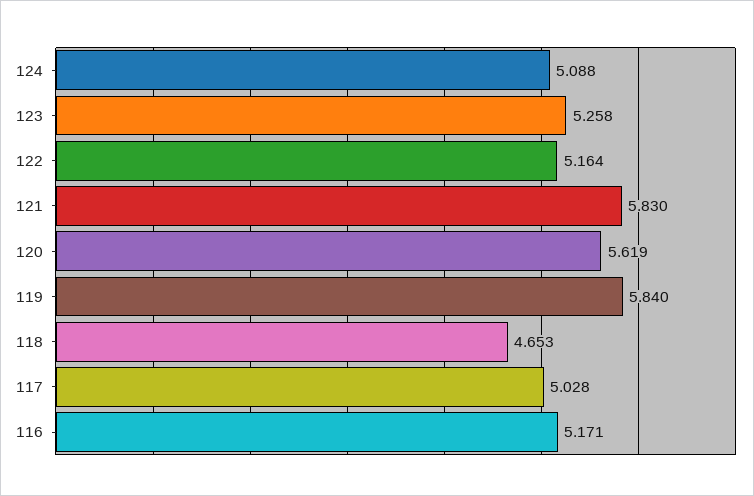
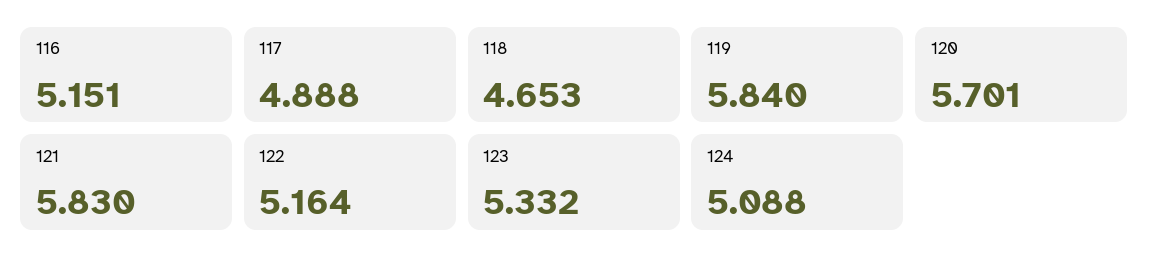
  {
    "124": 5.088,
-   "123": 5.258,
+   "123": 5.332,
    "122": 5.164,
    "121": 5.83,
-   "120": 5.619,
+   "120": 5.701,
    "119": 5.84,
    "118": 4.653,
-   "117": 5.028,
+   "117": 4.888,
-   "116": 5.171
+   "116": 5.151
  }

